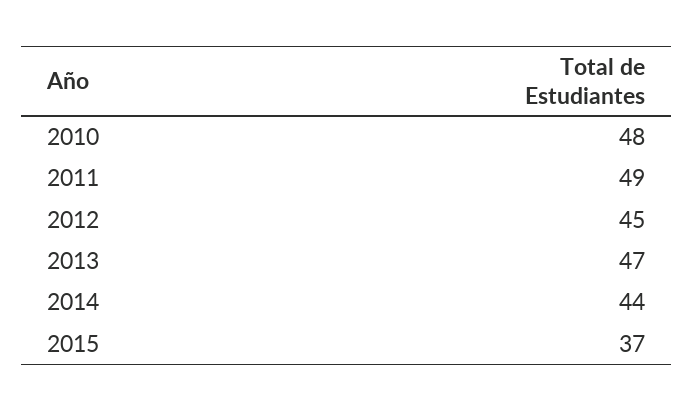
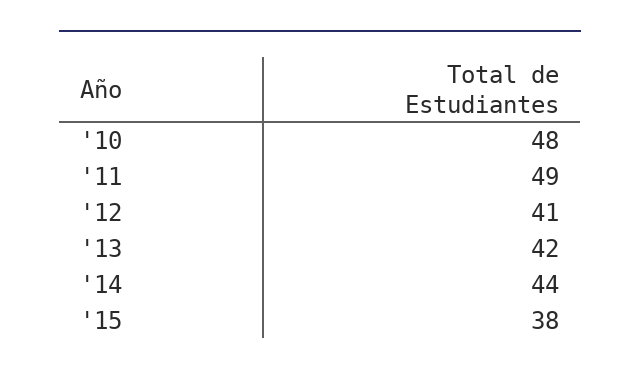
  {
    "2010": 48,
    "2011": 49,
-   "2012": 45,
+   "2012": 41,
-   "2013": 47,
+   "2013": 42,
    "2014": 44,
-   "2015": 37
+   "2015": 38
  }

